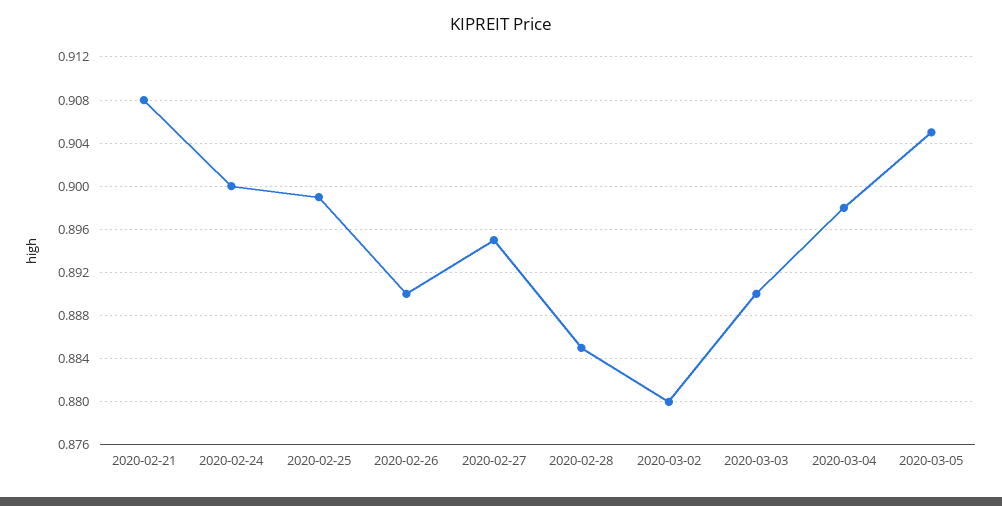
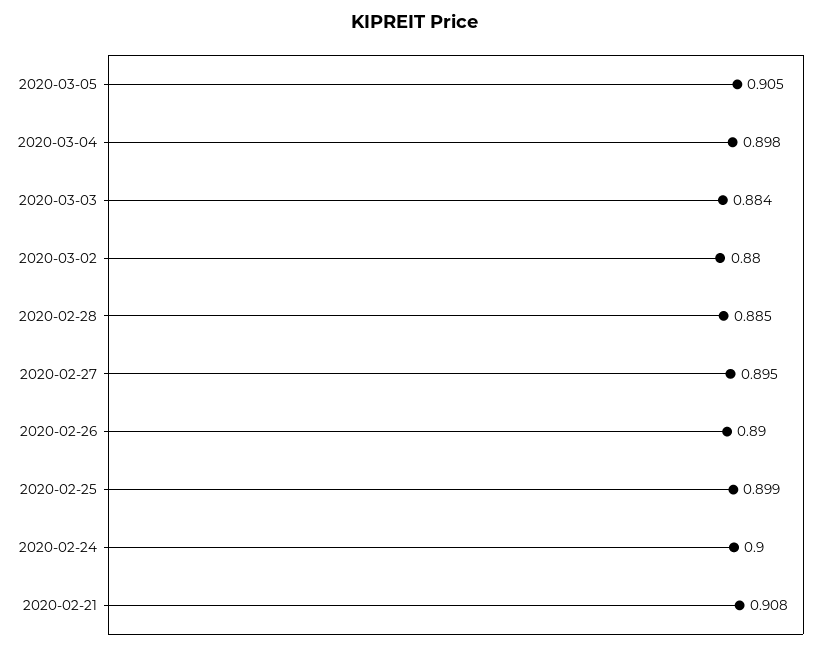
  {
    "2020-02-21": 0.908,
    "2020-02-24": 0.9,
    "2020-02-25": 0.899,
    "2020-02-26": 0.89,
    "2020-02-27": 0.895,
    "2020-02-28": 0.885,
    "2020-03-02": 0.88,
-   "2020-03-03": 0.89,
+   "2020-03-03": 0.884,
    "2020-03-04": 0.898,
    "2020-03-05": 0.905
  }

